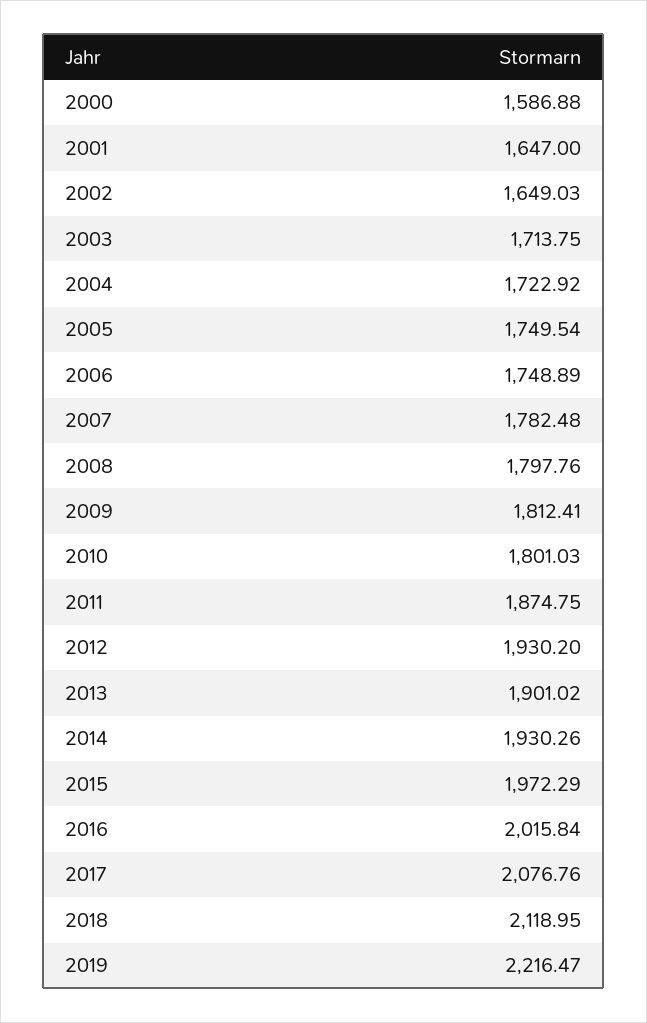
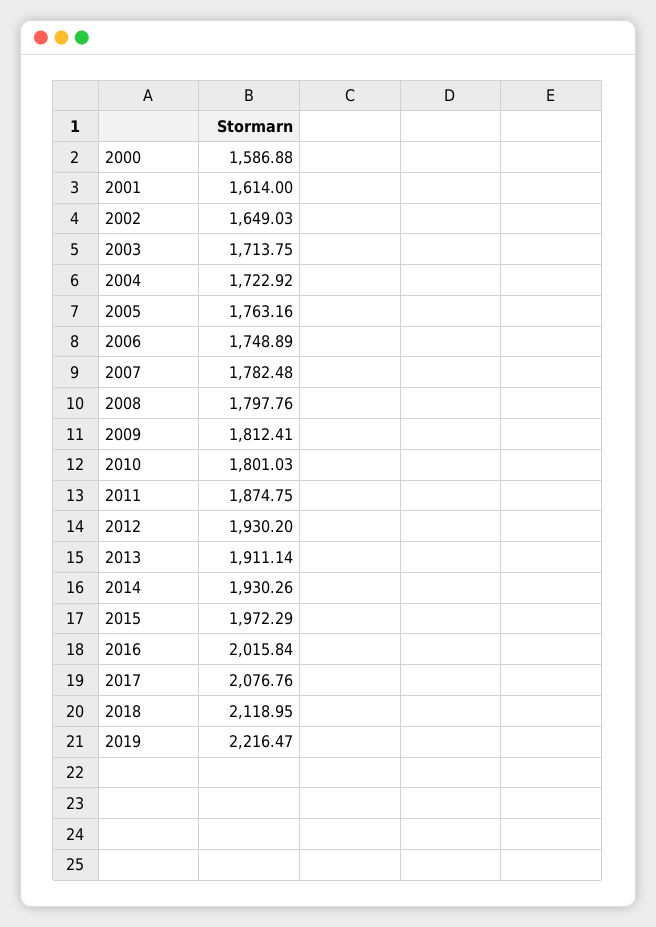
  {
    "2000": 1586.88,
-   "2001": 1647,
+   "2001": 1614,
    "2002": 1649.03,
    "2003": 1713.75,
    "2004": 1722.92,
-   "2005": 1749.54,
+   "2005": 1763.16,
    "2006": 1748.89,
    "2007": 1782.48,
    "2008": 1797.76,
    "2009": 1812.41,
    "2010": 1801.03,
    "2011": 1874.75,
    "2012": 1930.2,
-   "2013": 1901.02,
+   "2013": 1911.14,
    "2014": 1930.26,
    "2015": 1972.29,
    "2016": 2015.84,
    "2017": 2076.76,
    "2018": 2118.95,
    "2019": 2216.47
  }

